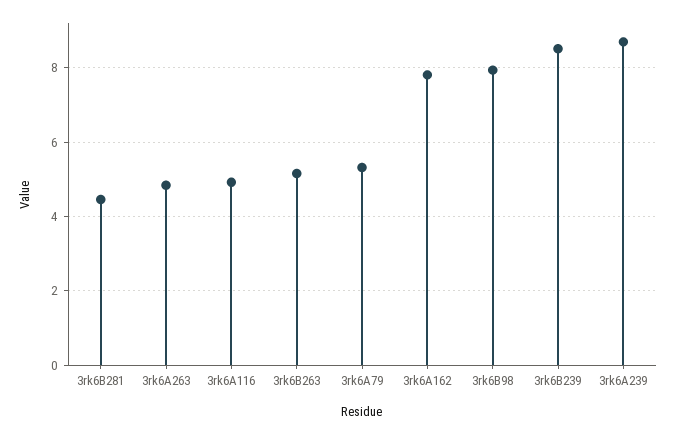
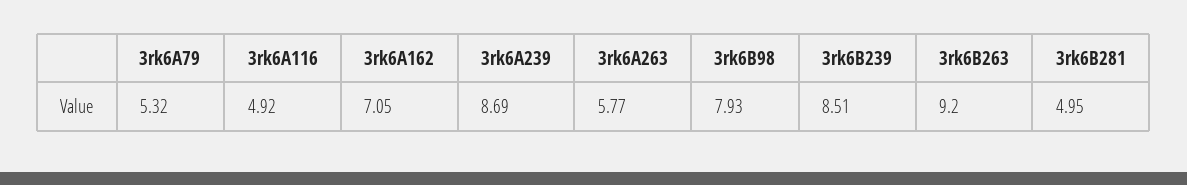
  {
-   "3rk6B281": 4.4,
+   "3rk6B281": 4.95,
-   "3rk6A263": 4.8,
+   "3rk6A263": 5.77,
    "3rk6A116": 4.92,
-   "3rk6B263": 5.2,
+   "3rk6B263": 9.2,
    "3rk6A79": 5.32,
-   "3rk6A162": 7.8,
+   "3rk6A162": 7.05,
    "3rk6B98": 7.93,
    "3rk6B239": 8.51,
    "3rk6A239": 8.69
  }

